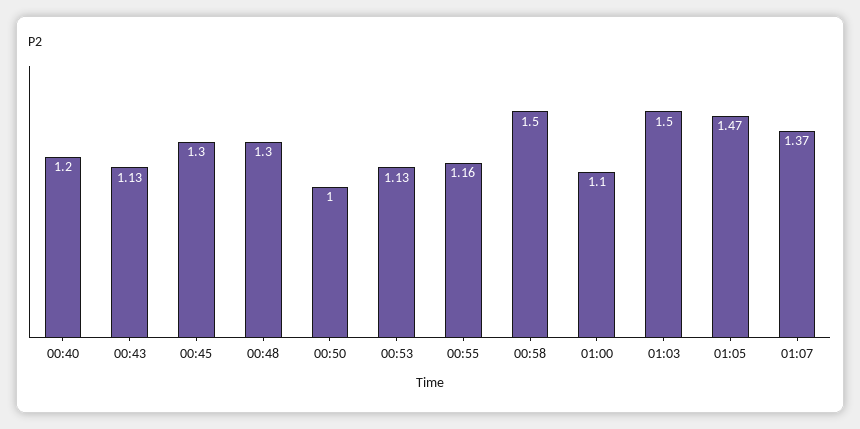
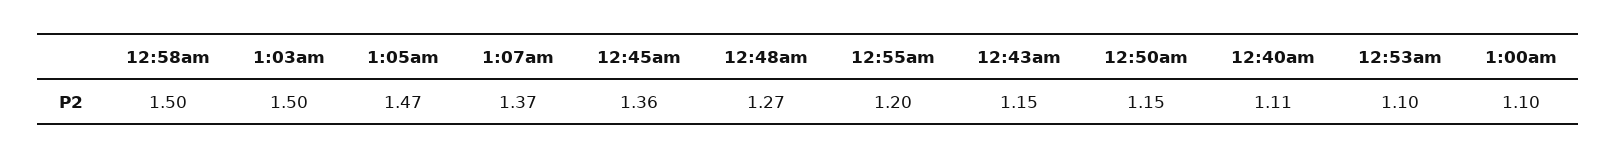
  {
-   "00:40": 1.2,
+   "00:40": 1.11,
-   "00:43": 1.13,
+   "00:43": 1.15,
-   "00:45": 1.3,
+   "00:45": 1.36,
-   "00:48": 1.3,
+   "00:48": 1.27,
-   "00:50": 1,
+   "00:50": 1.15,
-   "00:53": 1.13,
+   "00:53": 1.1,
-   "00:55": 1.16,
+   "00:55": 1.2,
    "00:58": 1.5,
    "01:00": 1.1,
    "01:03": 1.5,
    "01:05": 1.47,
    "01:07": 1.37
  }

